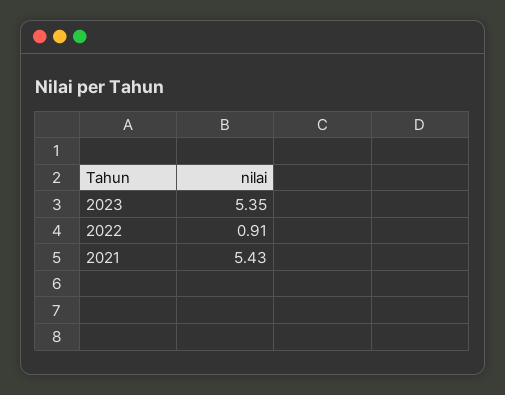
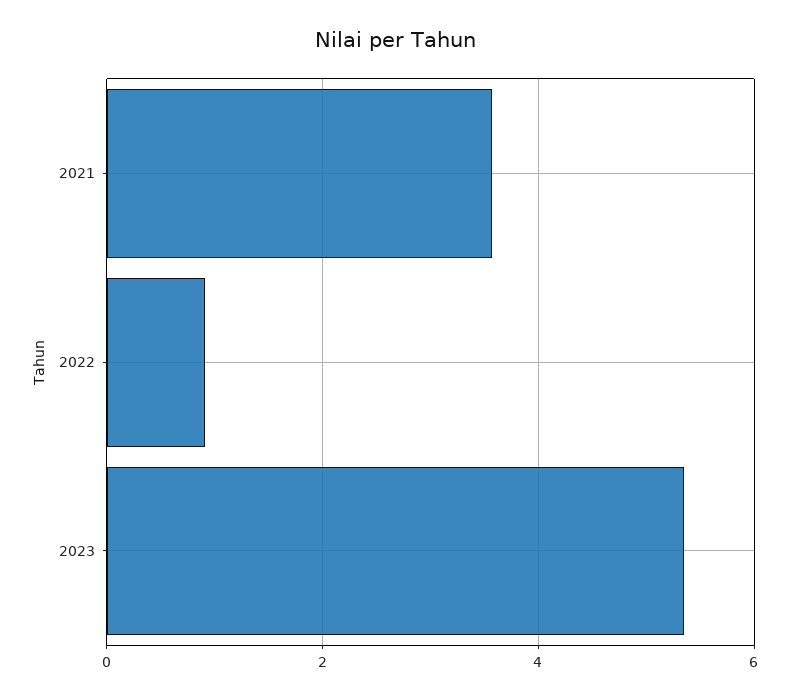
  {
    "2023": 5.35,
    "2022": 0.91,
-   "2021": 5.43
+   "2021": 3.6
  }

